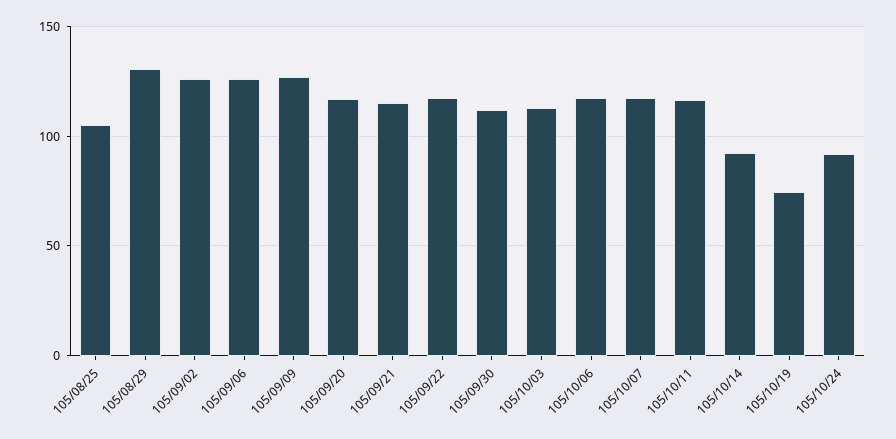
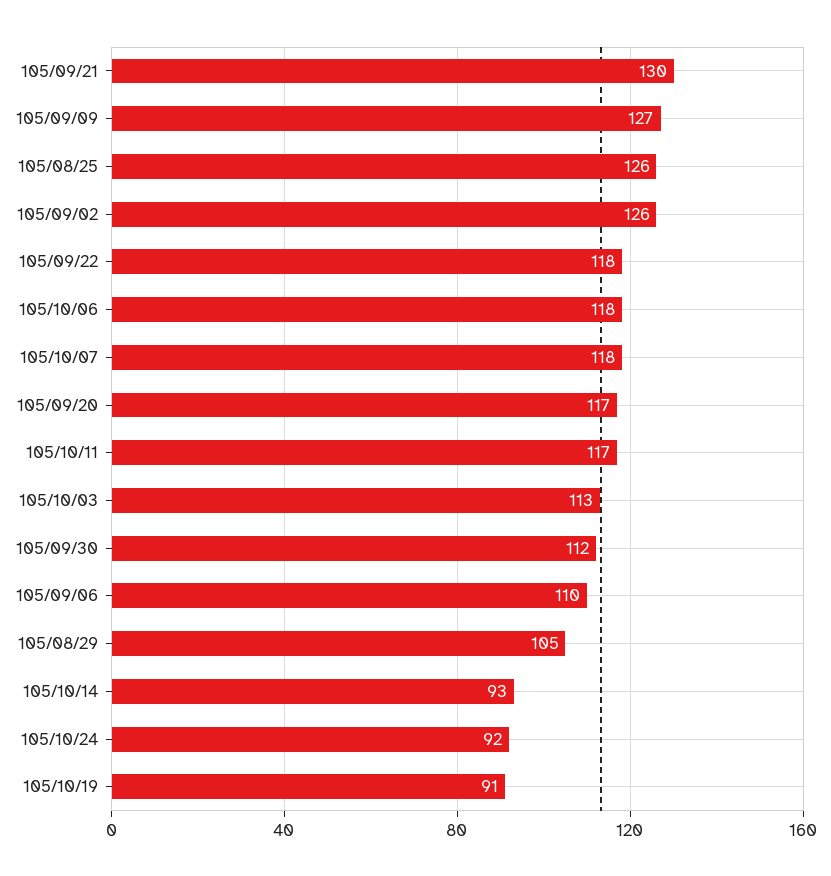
  {
-   "105/08/25": 105,
+   "105/08/25": 126,
-   "105/08/29": 130,
+   "105/08/29": 105,
    "105/09/02": 126,
-   "105/09/06": 125,
+   "105/09/06": 110,
    "105/09/09": 127,
    "105/09/20": 117,
-   "105/09/21": 115,
+   "105/09/21": 130,
    "105/09/22": 118,
    "105/09/30": 112,
    "105/10/03": 113,
    "105/10/06": 118,
    "105/10/07": 118,
    "105/10/11": 117,
    "105/10/14": 93,
-   "105/10/19": 75,
+   "105/10/19": 91,
    "105/10/24": 92
  }

